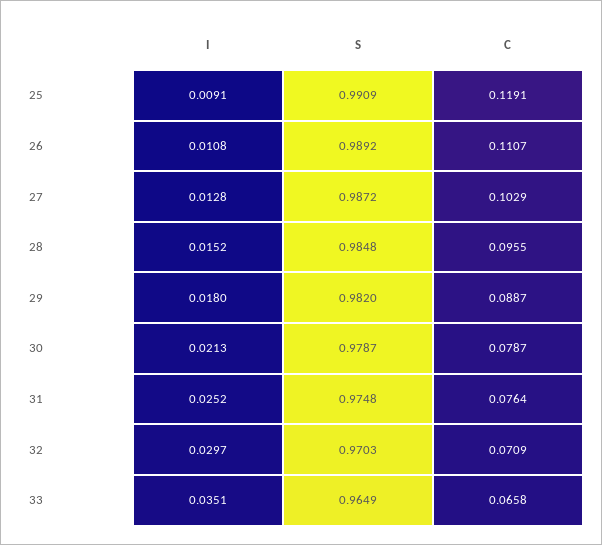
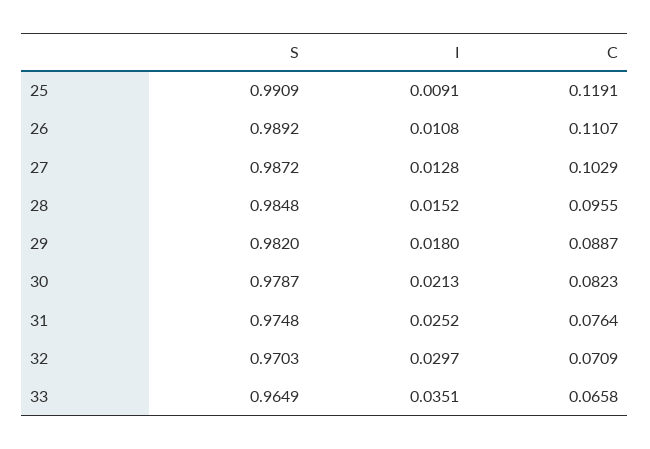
  {
    "I": {
      "25": 0.0091,
      "26": 0.0108,
      "27": 0.0128,
      "28": 0.0152,
      "29": 0.018,
      "30": 0.0213,
      "31": 0.0252,
      "32": 0.0297,
      "33": 0.0351
    },
    "S": {
      "25": 0.9909,
      "26": 0.9892,
      "27": 0.9872,
      "28": 0.9848,
      "29": 0.982,
      "30": 0.9787,
      "31": 0.9748,
      "32": 0.9703,
      "33": 0.9649
    },
    "C": {
      "25": 0.1191,
      "26": 0.1107,
      "27": 0.1029,
      "28": 0.0955,
      "29": 0.0887,
-     "30": 0.0787,
+     "30": 0.0823,
      "31": 0.0764,
      "32": 0.0709,
      "33": 0.0658
    }
  }

